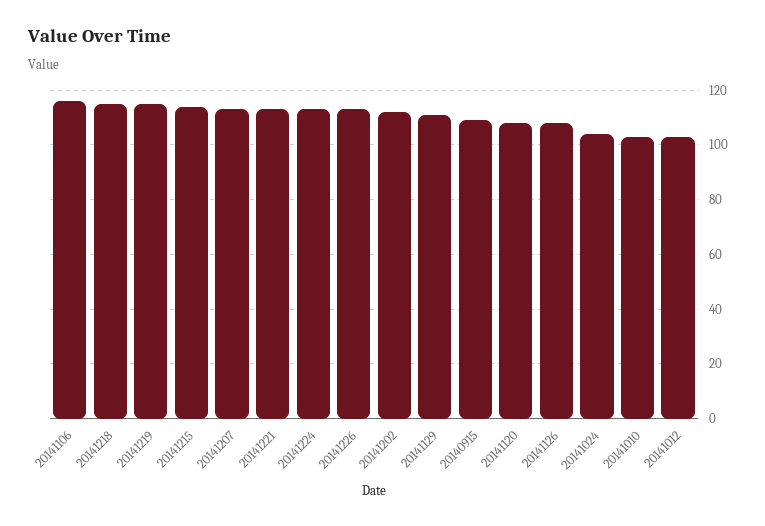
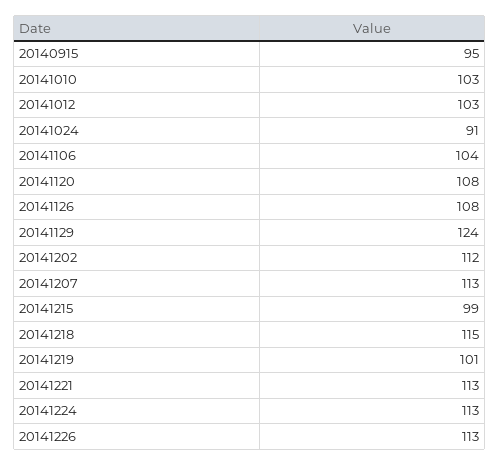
  {
-   "20141106": 115,
+   "20141106": 104,
    "20141218": 115,
-   "20141219": 115,
+   "20141219": 101,
-   "20141215": 115,
+   "20141215": 99,
    "20141207": 113,
    "20141221": 113,
    "20141224": 113,
    "20141226": 113,
    "20141202": 112,
-   "20141129": 110,
+   "20141129": 124,
-   "20140915": 110,
+   "20140915": 95,
    "20141120": 108,
    "20141126": 108,
-   "20141024": 105,
+   "20141024": 91,
    "20141010": 103,
    "20141012": 103
  }

